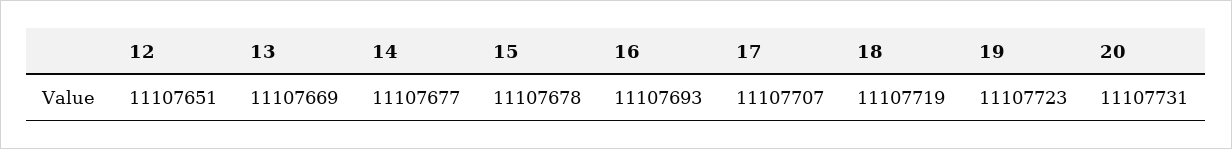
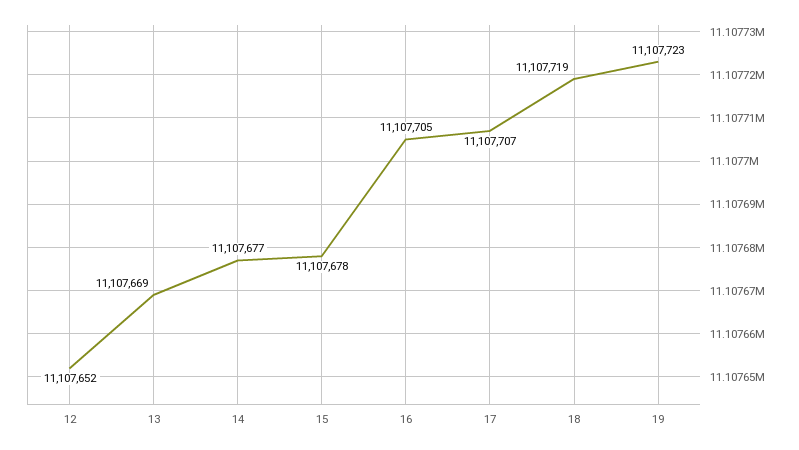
  {
-   "12": 11107651,
+   "12": 11107652,
    "13": 11107669,
    "14": 11107677,
    "15": 11107678,
-   "16": 11107693,
+   "16": 11107705,
    "17": 11107707,
    "18": 11107719,
-   "19": 11107723,
+   "19": 11107723
-   "20": 11107731
  }

